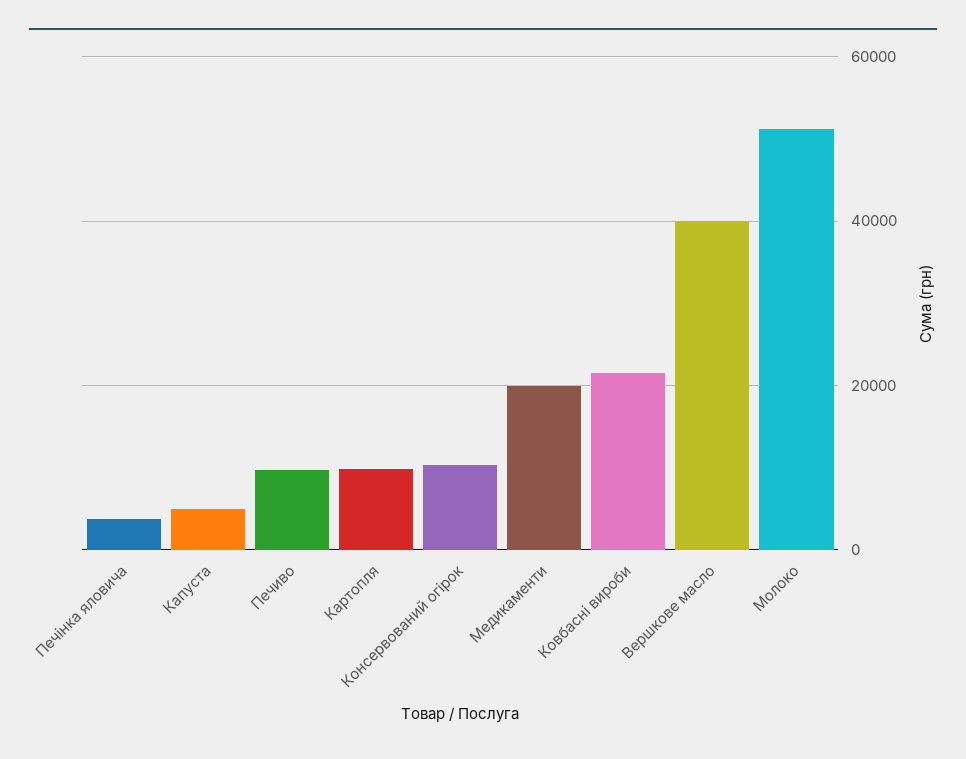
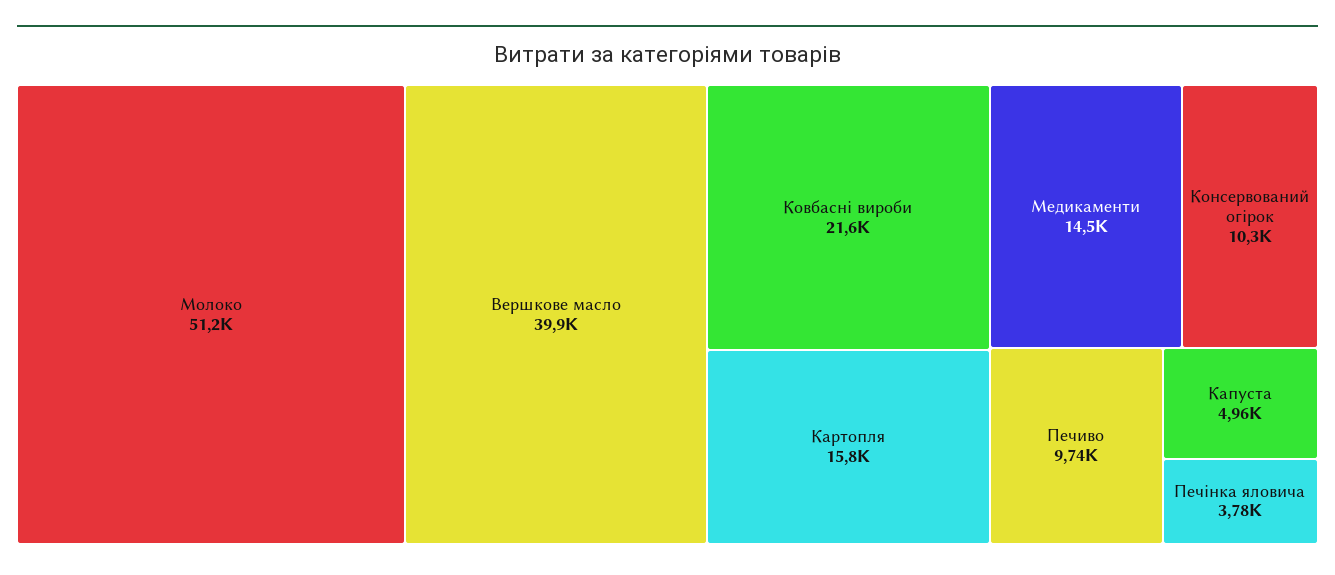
  {
    "Печінка яловича": 3780,
    "Капуста": 4960,
    "Печиво": 9740,
-   "Картопля": 10000,
+   "Картопля": 15800,
    "Консервований огірок": 10300,
-   "Медикаменти": 20000,
+   "Медикаменти": 14500,
    "Ковбасні вироби": 21600,
    "Вершкове масло": 39900,
    "Молоко": 51200
  }

